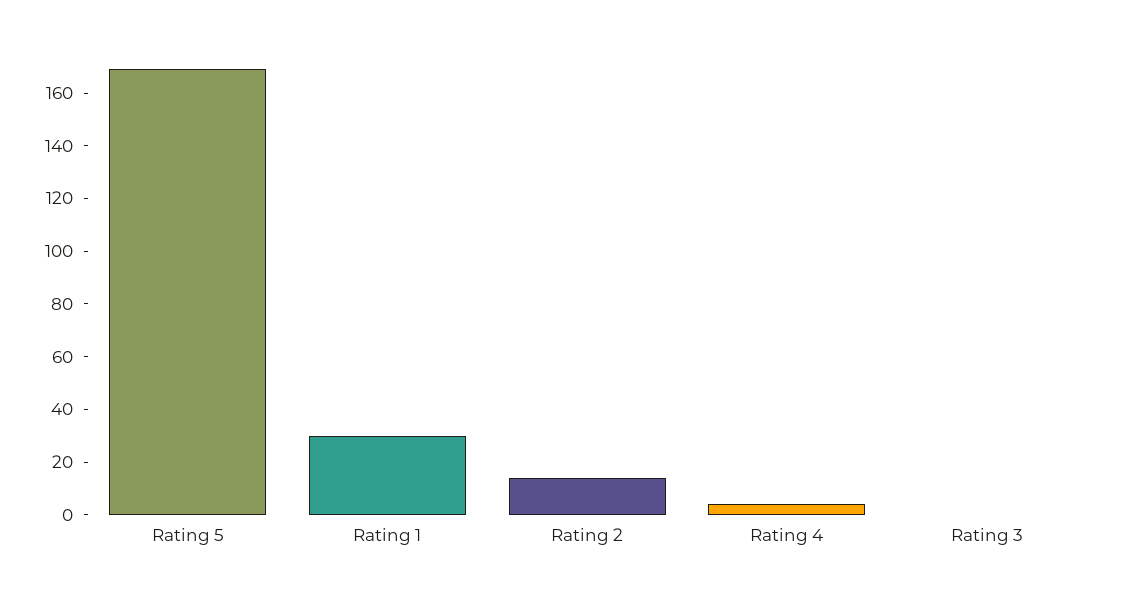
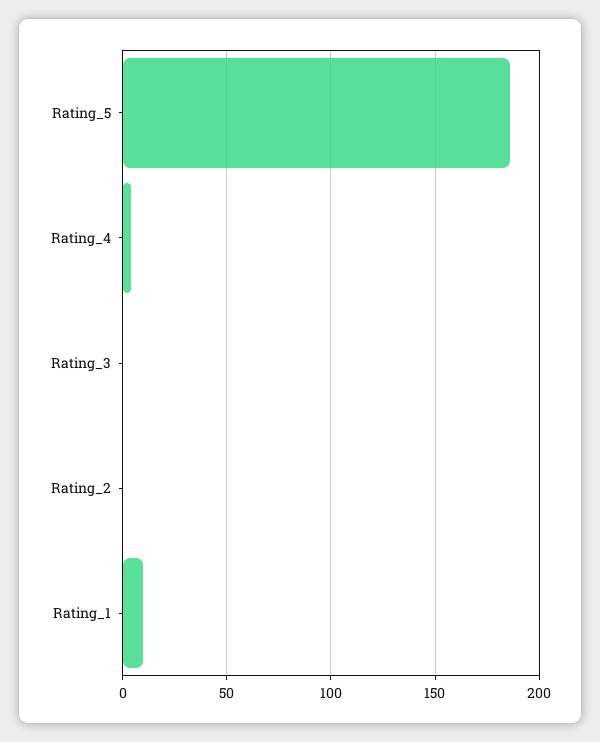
  {
-   "Rating 5": 170,
+   "Rating 5": 185,
-   "Rating 1": 30,
+   "Rating 1": 10,
-   "Rating 2": 15,
+   "Rating 2": 0,
    "Rating 4": 5,
    "Rating 3": 0
  }

